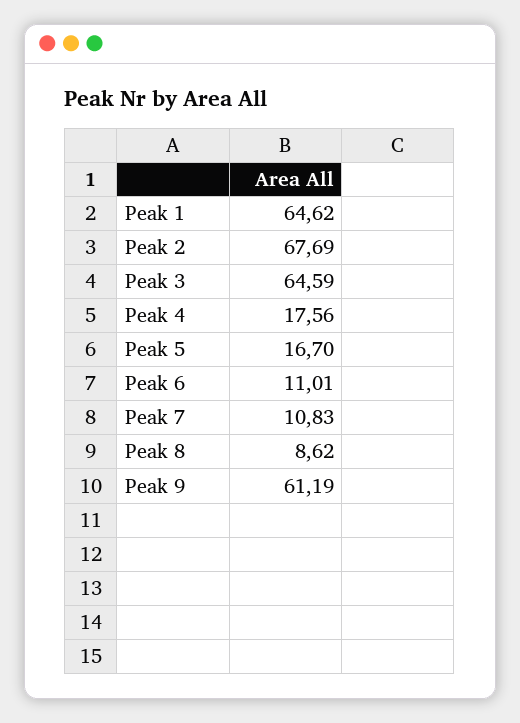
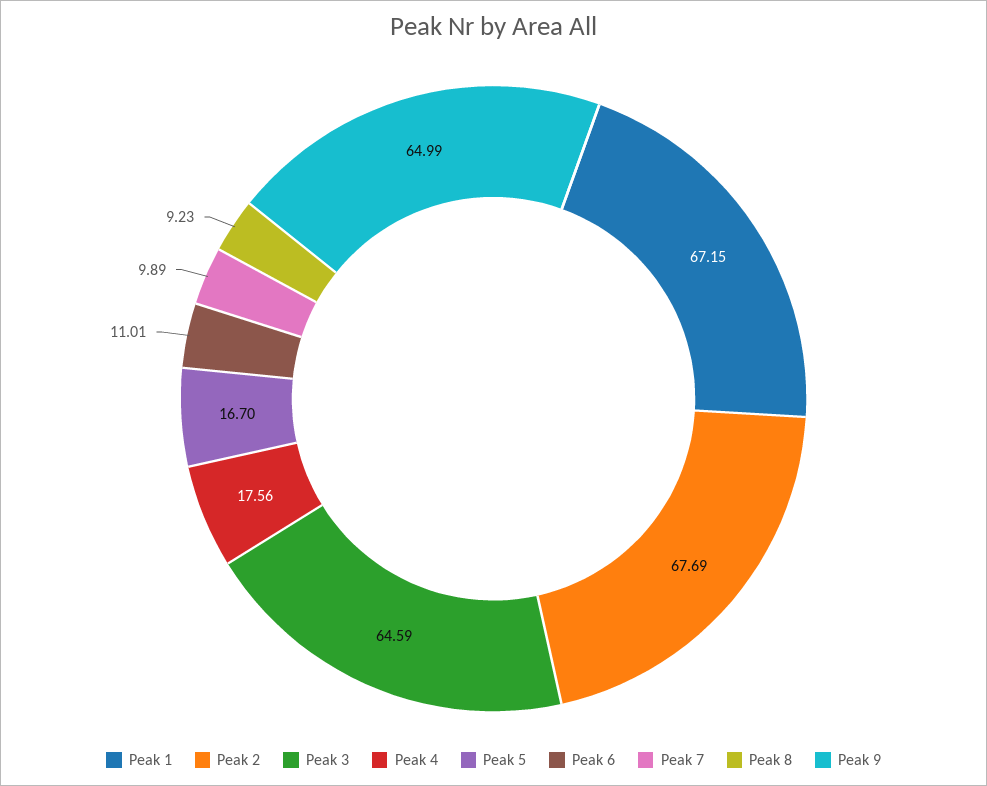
  {
-   "Peak 1": 64.62,
+   "Peak 1": 67.15,
    "Peak 2": 67.69,
    "Peak 3": 64.59,
    "Peak 4": 17.56,
    "Peak 5": 16.7,
    "Peak 6": 11.01,
-   "Peak 7": 10.83,
+   "Peak 7": 9.89,
-   "Peak 8": 8.62,
+   "Peak 8": 9.23,
-   "Peak 9": 61.19
+   "Peak 9": 64.99
  }

